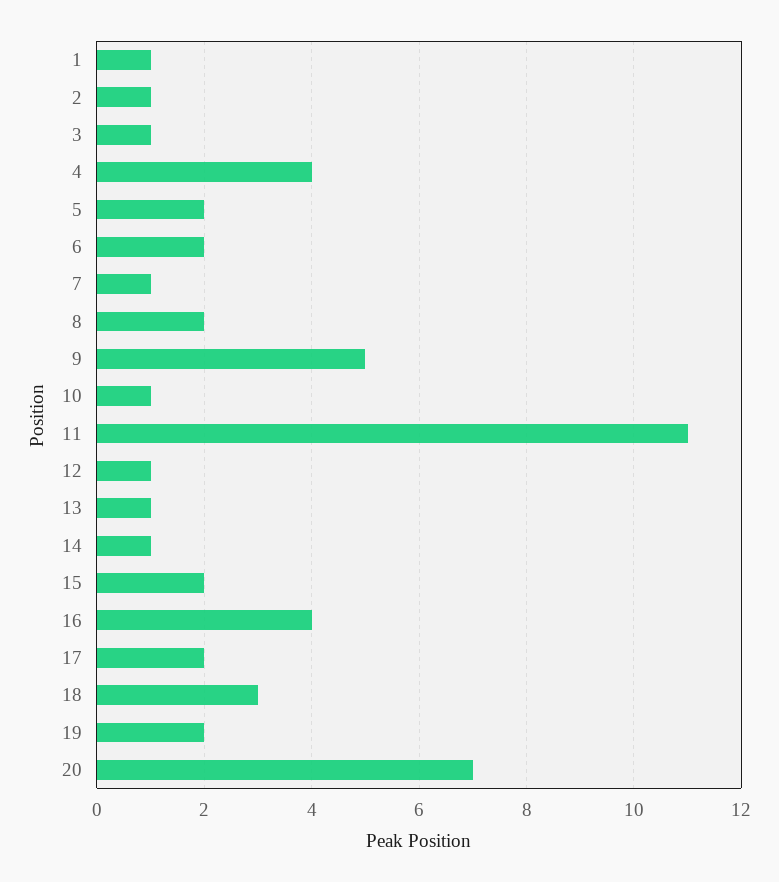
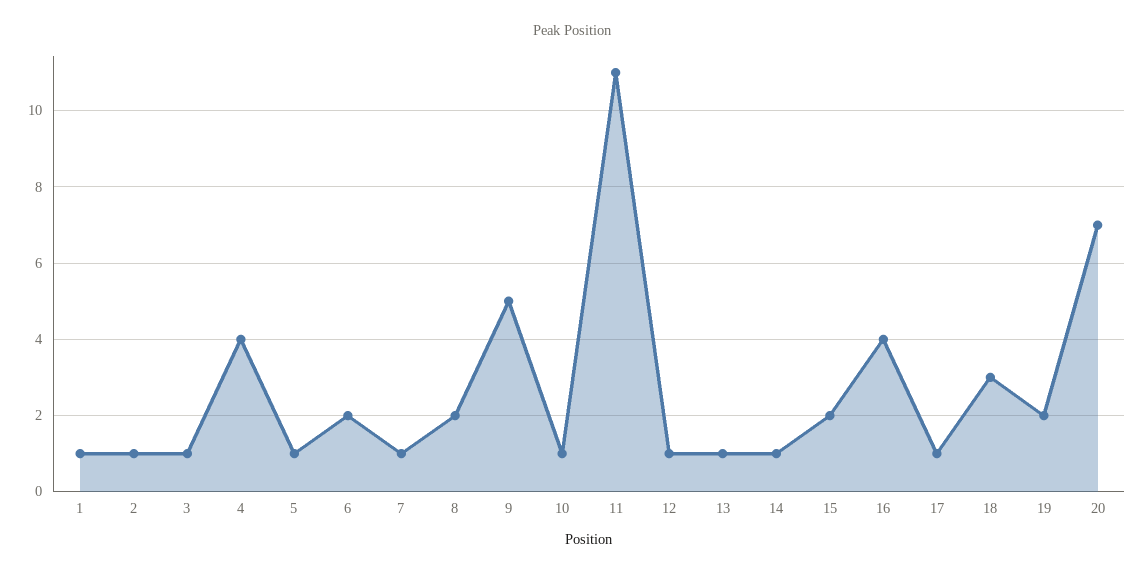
  {
    "1": 1,
    "2": 1,
    "3": 1,
    "4": 4,
-   "5": 2,
+   "5": 1,
    "6": 2,
    "7": 1,
    "8": 2,
    "9": 5,
    "10": 1,
    "11": 11,
    "12": 1,
    "13": 1,
    "14": 1,
    "15": 2,
    "16": 4,
-   "17": 2,
+   "17": 1,
    "18": 3,
    "19": 2,
    "20": 7
  }

